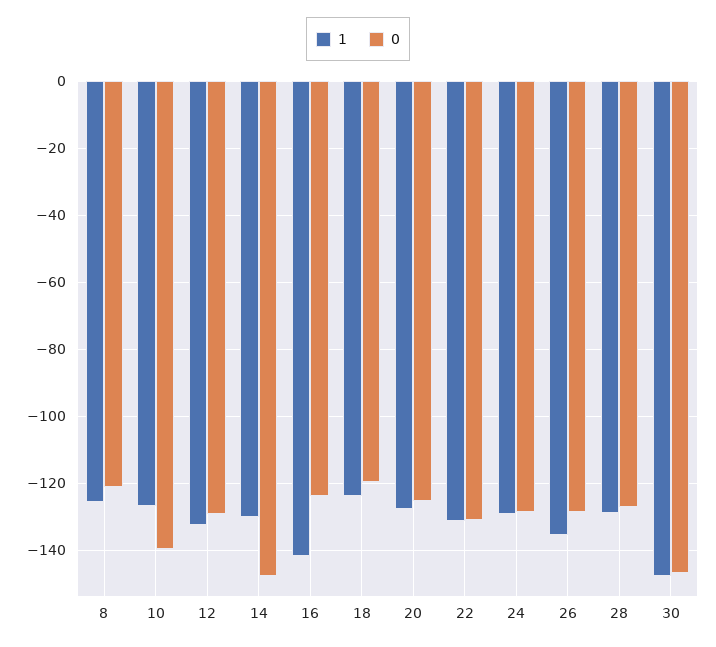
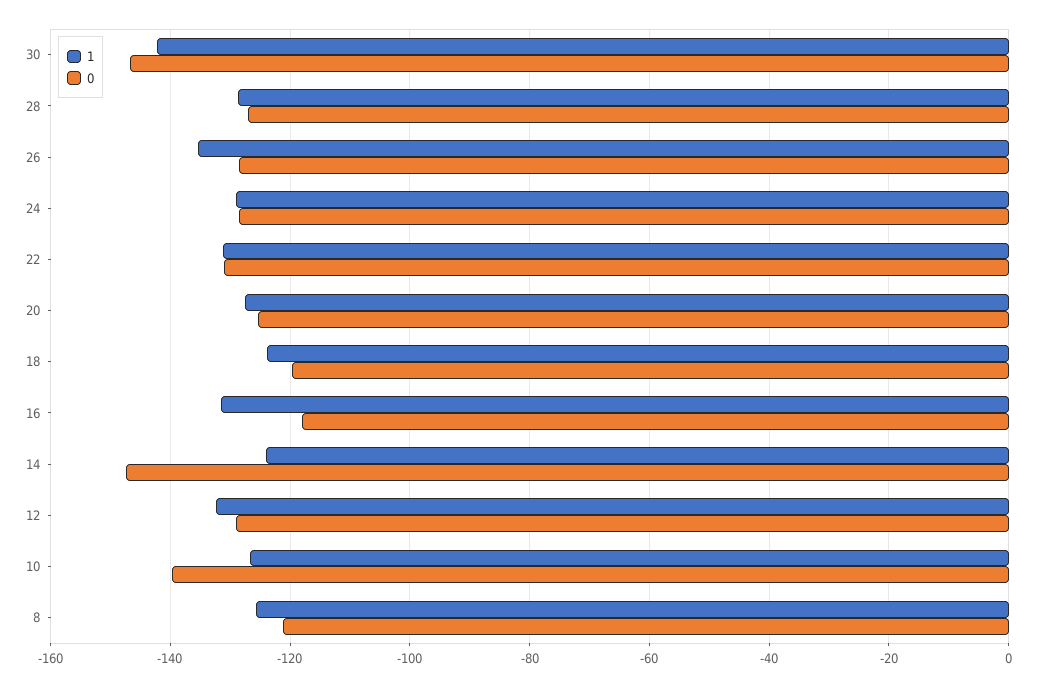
  {
    "1": {
      "8": -126,
      "10": -126,
      "12": -132,
-     "14": -130,
+     "14": -124,
-     "16": -142,
+     "16": -132,
      "18": -124,
      "20": -128,
      "22": -132,
      "24": -130,
      "26": -136,
      "28": -128,
-     "30": -148
+     "30": -142
    },
    "0": {
      "8": -122,
      "10": -140,
      "12": -130,
      "14": -148,
-     "16": -124,
+     "16": -118,
      "18": -120,
      "20": -126,
      "22": -132,
      "24": -128,
      "26": -128,
      "28": -128,
      "30": -146
    }
  }

